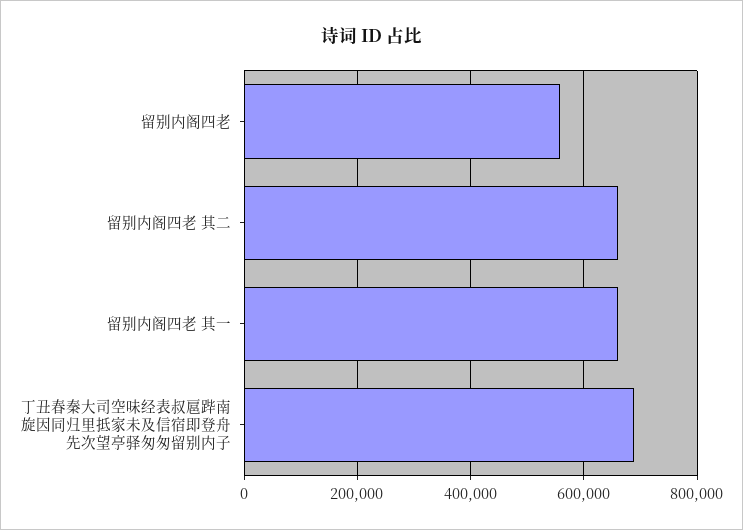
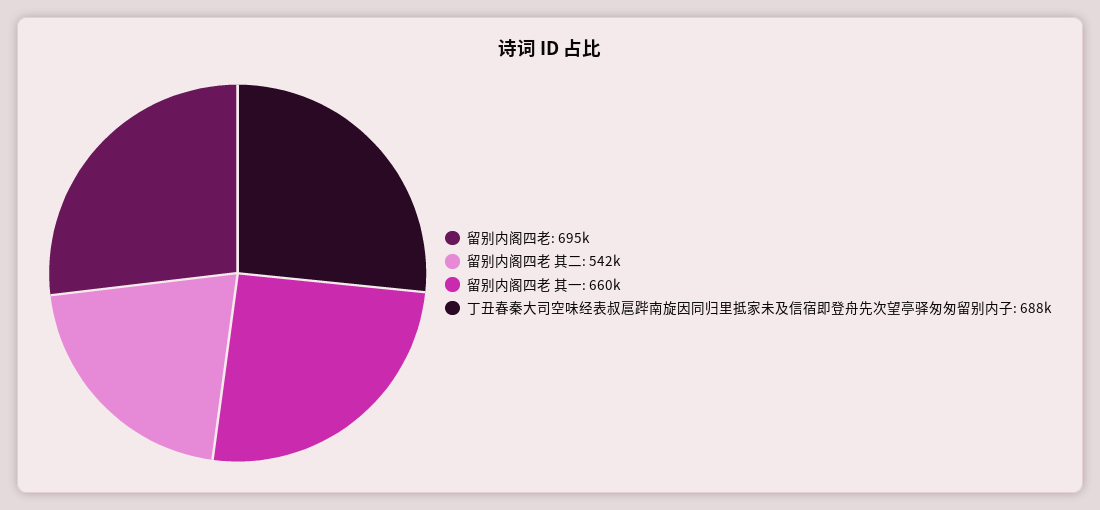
  {
-   "留别内阁四老": 560000,
+   "留别内阁四老": 695000,
-   "留别内阁四老 其二": 660000,
+   "留别内阁四老 其二": 542000,
    "留别内阁四老 其一": 660000,
    "丁丑春秦大司空味经表叔扈跸南旋因同归里抵家未及信宿即登舟先次望亭驿匆匆留别内子": 688000
  }

